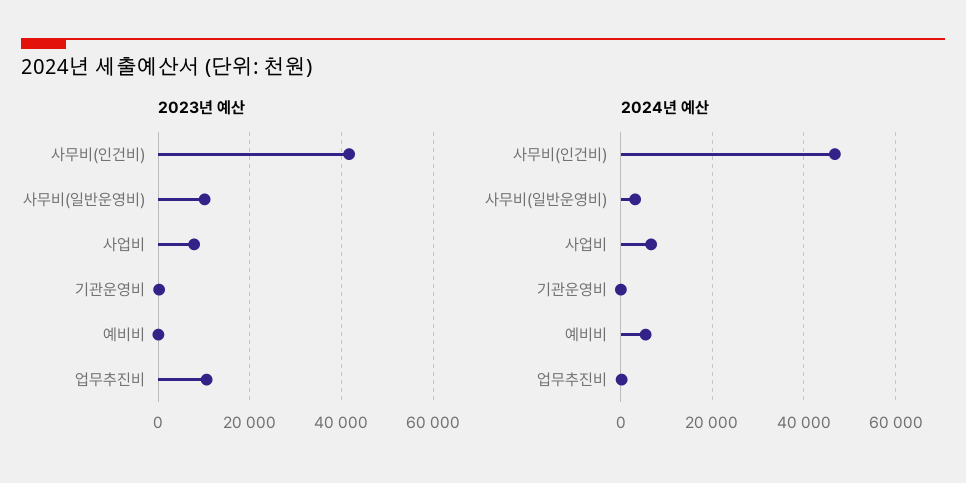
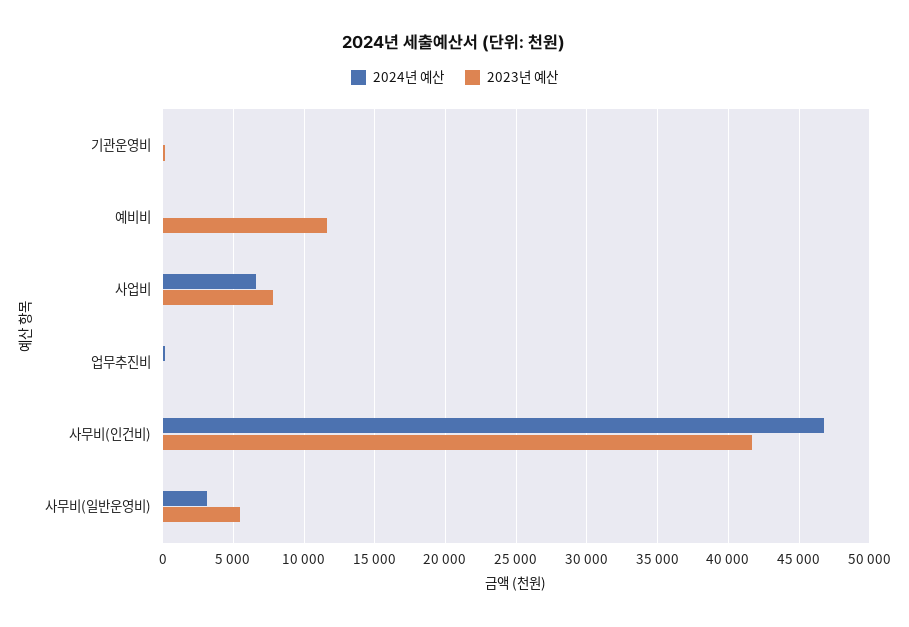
  {
    "2023년 예산": {
      "사무비(인건비)": 41500,
-     "사무비(일반운영비)": 10000,
+     "사무비(일반운영비)": 5500,
      "사업비": 8000,
      "기관운영비": 0,
-     "예비비": 0,
+     "예비비": 11500,
-     "업무추진비": 10000
+     "업무추진비": 0
    },
    "2024년 예산": {
      "사무비(인건비)": 46500,
      "사무비(일반운영비)": 3000,
      "사업비": 6500,
      "기관운영비": 0,
-     "예비비": 6000,
+     "예비비": 0,
      "업무추진비": 0
    }
  }

